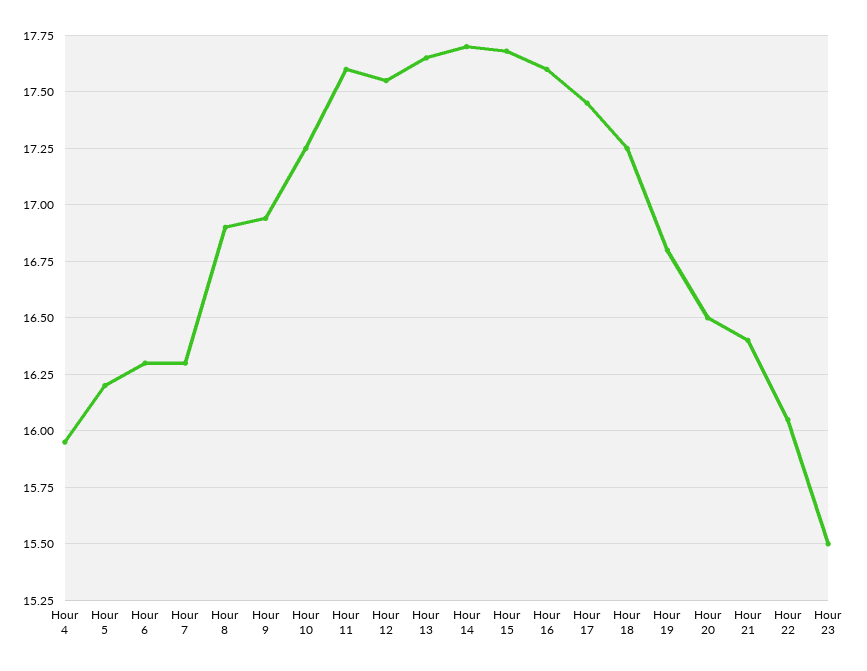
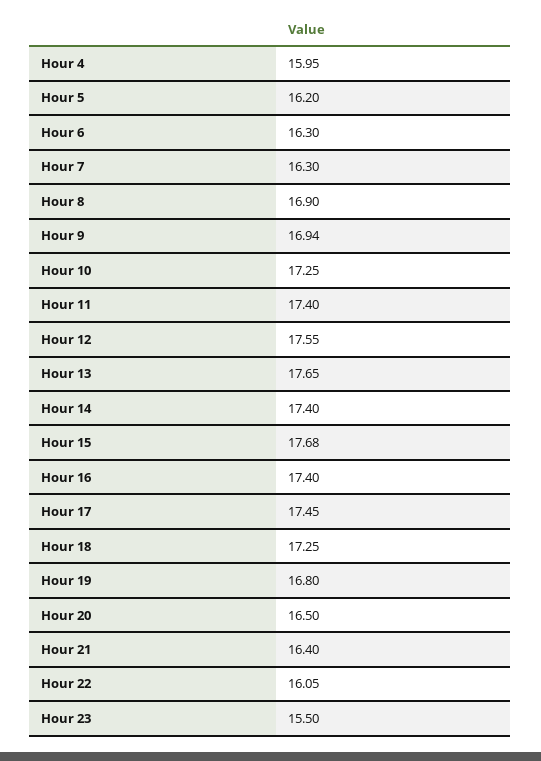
  {
    "Hour 4": 15.95,
    "Hour 5": 16.2,
    "Hour 6": 16.3,
    "Hour 7": 16.3,
    "Hour 8": 16.9,
    "Hour 9": 16.94,
    "Hour 10": 17.25,
-   "Hour 11": 17.6,
+   "Hour 11": 17.4,
    "Hour 12": 17.55,
    "Hour 13": 17.65,
-   "Hour 14": 17.7,
+   "Hour 14": 17.4,
    "Hour 15": 17.68,
-   "Hour 16": 17.6,
+   "Hour 16": 17.4,
    "Hour 17": 17.45,
    "Hour 18": 17.25,
    "Hour 19": 16.8,
    "Hour 20": 16.5,
    "Hour 21": 16.4,
    "Hour 22": 16.05,
    "Hour 23": 15.5
  }

